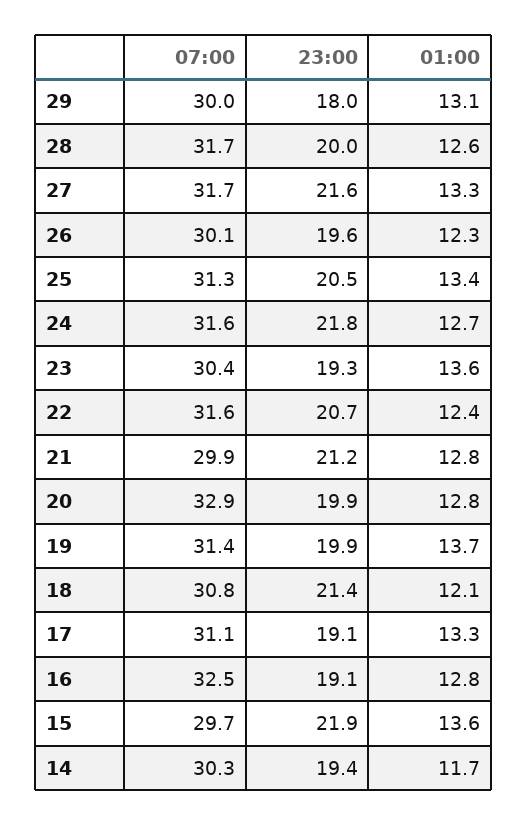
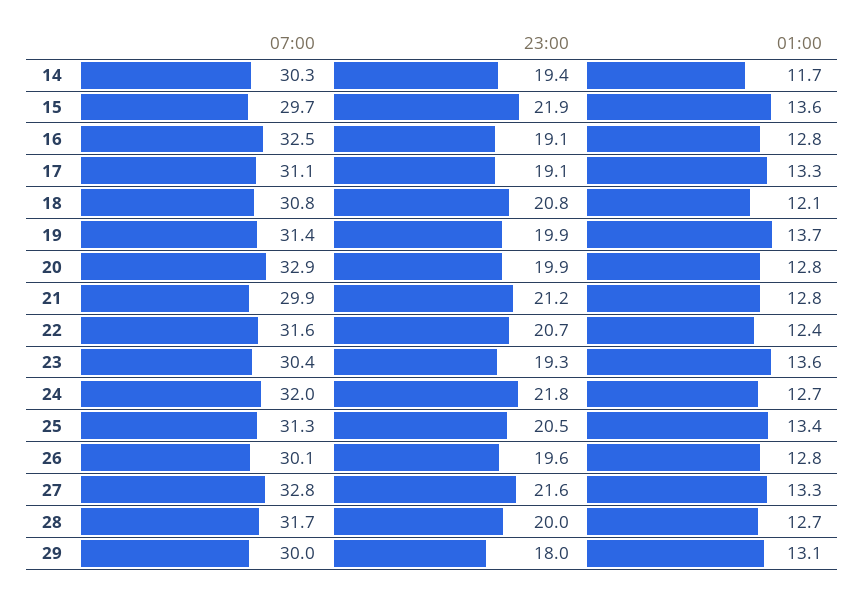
  {
    "07:00": {
      "29": 30,
      "28": 31.7,
-     "27": 31.7,
+     "27": 32.8,
      "26": 30.1,
      "25": 31.3,
-     "24": 31.6,
+     "24": 32,
      "23": 30.4,
      "22": 31.6,
      "21": 29.9,
      "20": 32.9,
      "19": 31.4,
      "18": 30.8,
      "17": 31.1,
      "16": 32.5,
      "15": 29.7,
      "14": 30.3
    },
    "23:00": {
      "29": 18,
      "28": 20,
      "27": 21.6,
      "26": 19.6,
      "25": 20.5,
      "24": 21.8,
      "23": 19.3,
      "22": 20.7,
      "21": 21.2,
      "20": 19.9,
      "19": 19.9,
-     "18": 21.4,
+     "18": 20.8,
      "17": 19.1,
      "16": 19.1,
      "15": 21.9,
      "14": 19.4
    },
    "01:00": {
      "29": 13.1,
-     "28": 12.6,
+     "28": 12.7,
      "27": 13.3,
-     "26": 12.3,
+     "26": 12.8,
      "25": 13.4,
      "24": 12.7,
      "23": 13.6,
      "22": 12.4,
      "21": 12.8,
      "20": 12.8,
      "19": 13.7,
      "18": 12.1,
      "17": 13.3,
      "16": 12.8,
      "15": 13.6,
      "14": 11.7
    }
  }

